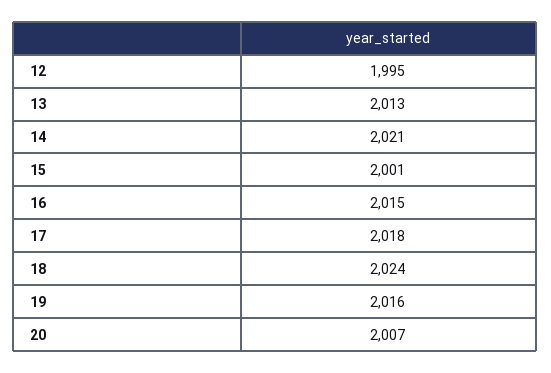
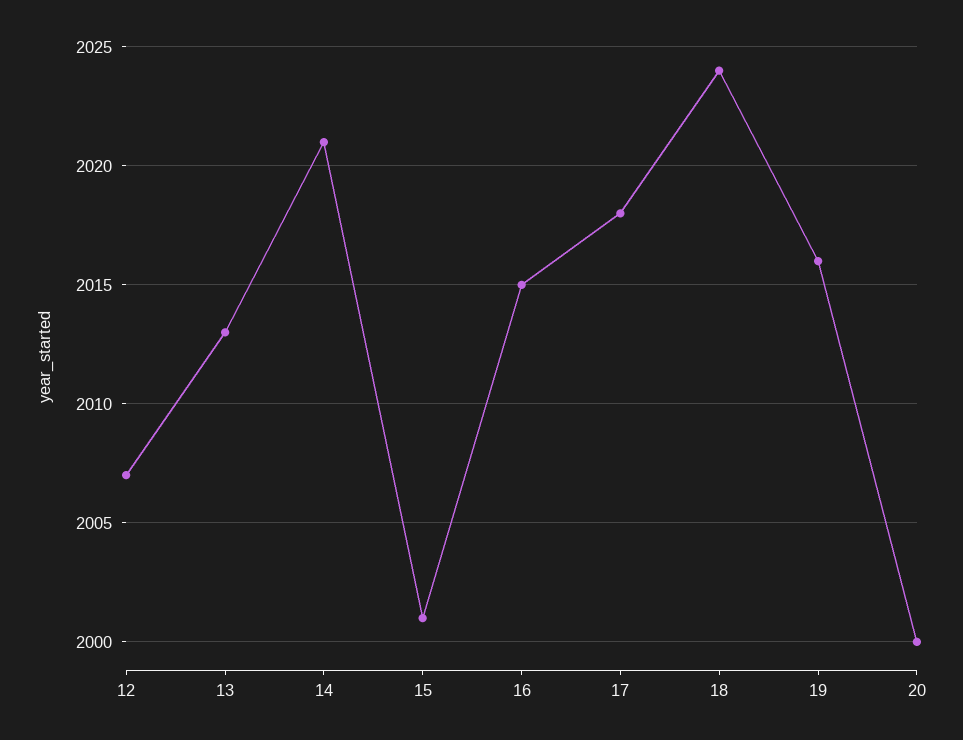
  {
-   "12": 1995,
+   "12": 2007,
    "13": 2013,
    "14": 2021,
    "15": 2001,
    "16": 2015,
    "17": 2018,
    "18": 2024,
    "19": 2016,
-   "20": 2007
+   "20": 2000
  }

